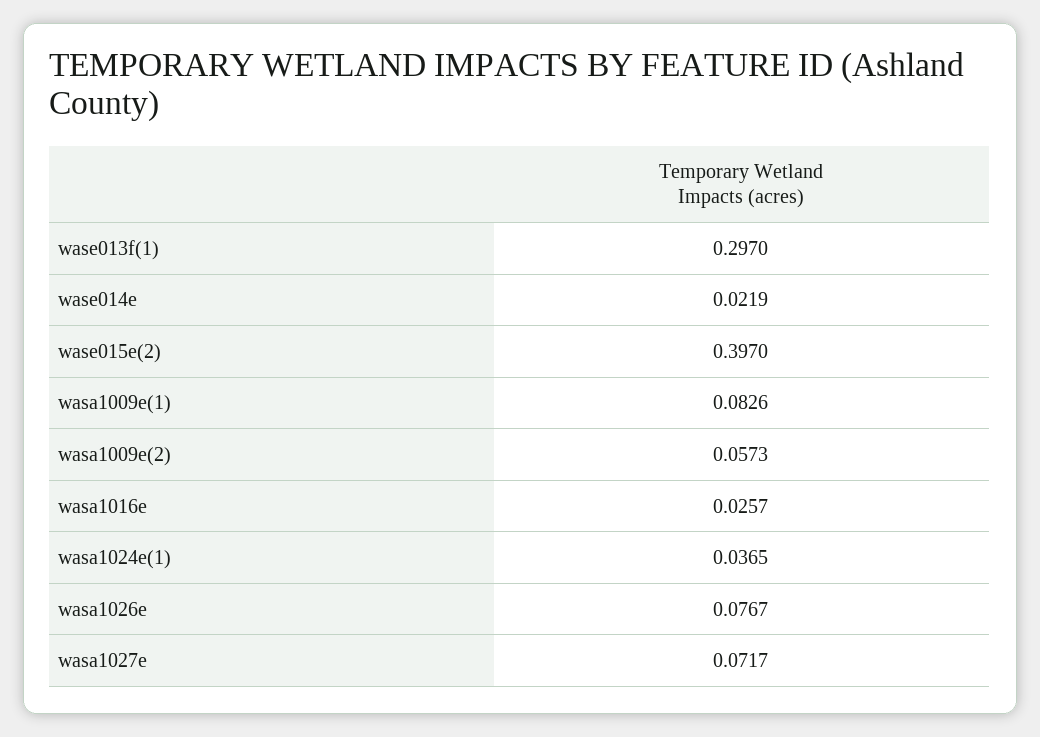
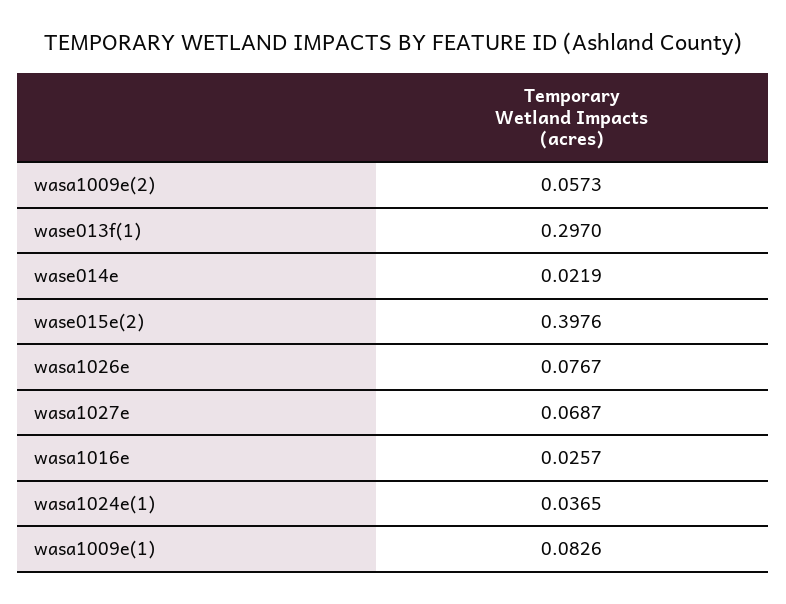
  {
    "wase013f(1)": 0.297,
    "wase014e": 0.0219,
-   "wase015e(2)": 0.397,
+   "wase015e(2)": 0.3976,
    "wasa1009e(1)": 0.0826,
    "wasa1009e(2)": 0.0573,
    "wasa1016e": 0.0257,
    "wasa1024e(1)": 0.0365,
    "wasa1026e": 0.0767,
-   "wasa1027e": 0.0717
+   "wasa1027e": 0.0687
  }

